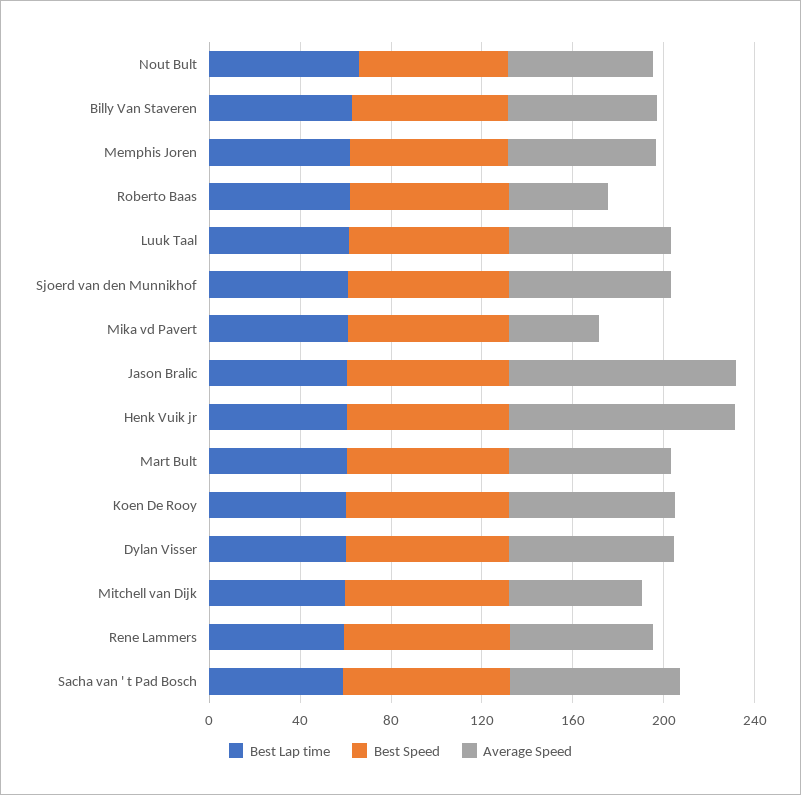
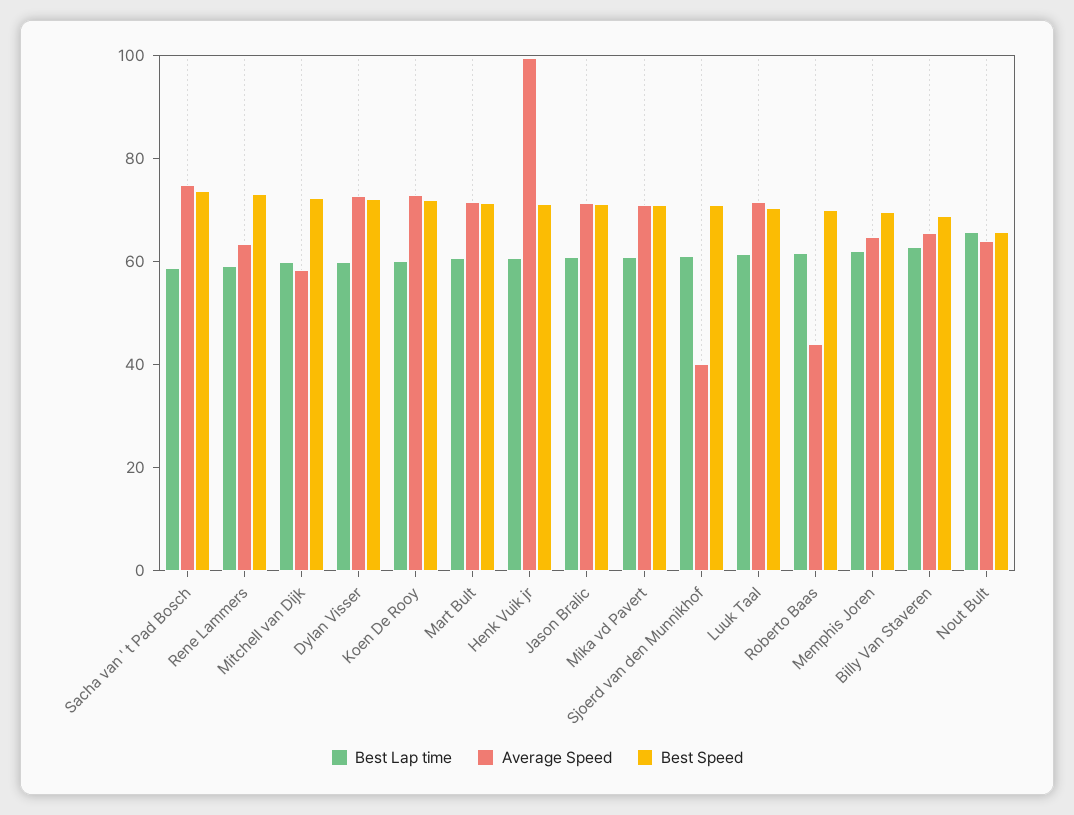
  {
    "Best Lap time": {
      "Nout Bult": 65,
      "Billy Van Staveren": 65,
      "Memphis Joren": 60,
      "Roberto Baas": 60,
      "Luuk Taal": 60,
      "Sjoerd van den Munnikhof": 60,
      "Mika vd Pavert": 60,
      "Jason Bralic": 60,
      "Henk Vuik jr": 60,
      "Mart Bult": 60,
      "Koen De Rooy": 60,
      "Dylan Visser": 60,
      "Mitchell van Dijk": 60,
      "Rene Lammers": 60,
      "Sacha van ' t Pad Bosch": 60
    },
    "Best Speed": {
      "Nout Bult": 65,
      "Billy Van Staveren": 70,
      "Memphis Joren": 70,
      "Roberto Baas": 70,
      "Luuk Taal": 70,
      "Sjoerd van den Munnikhof": 70,
      "Mika vd Pavert": 70,
      "Jason Bralic": 70,
      "Henk Vuik jr": 70,
      "Mart Bult": 70,
      "Koen De Rooy": 70,
      "Dylan Visser": 70,
      "Mitchell van Dijk": 70,
      "Rene Lammers": 75,
      "Sacha van ' t Pad Bosch": 75
    },
    "Average Speed": {
      "Nout Bult": 65,
      "Billy Van Staveren": 65,
      "Memphis Joren": 65,
      "Roberto Baas": 45,
      "Luuk Taal": 70,
-     "Sjoerd van den Munnikhof": 70,
+     "Sjoerd van den Munnikhof": 40,
-     "Mika vd Pavert": 40,
+     "Mika vd Pavert": 70,
-     "Jason Bralic": 100,
+     "Jason Bralic": 70,
      "Henk Vuik jr": 100,
      "Mart Bult": 70,
      "Koen De Rooy": 75,
      "Dylan Visser": 75,
      "Mitchell van Dijk": 60,
      "Rene Lammers": 65,
      "Sacha van ' t Pad Bosch": 75
    }
  }

